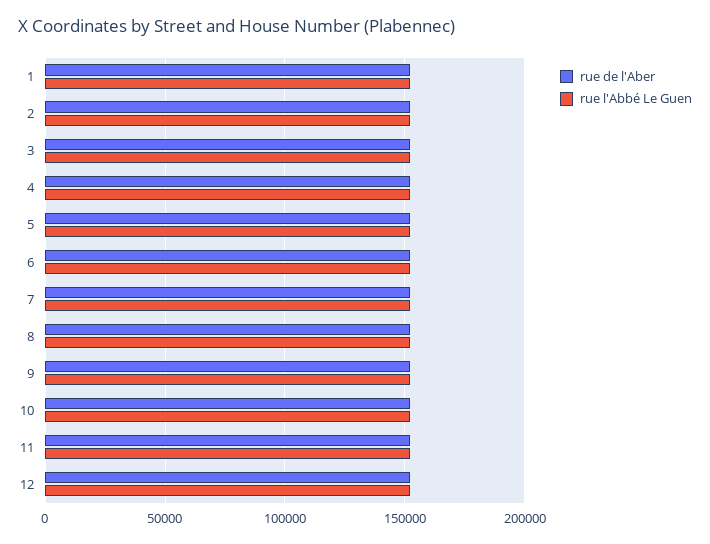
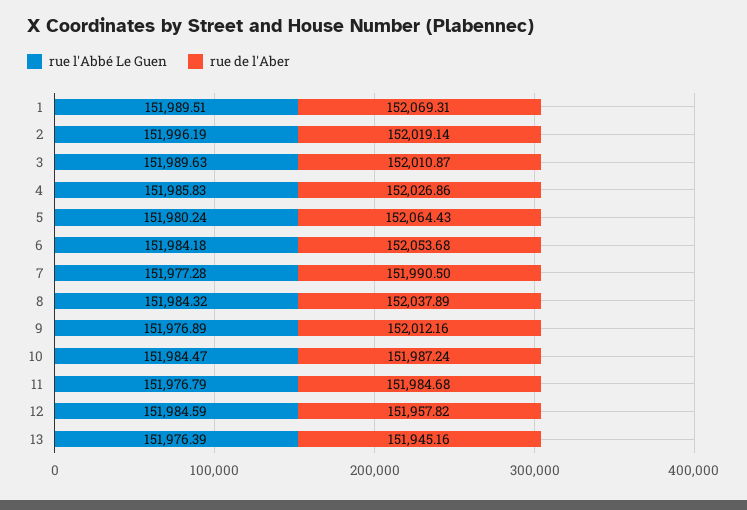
  {
    "rue de l'Aber": {
      "1": 152069.31,
      "2": 152019.14,
      "3": 152010.87,
      "4": 152026.86,
      "5": 152064.43,
      "6": 152053.68,
      "7": 151990.5,
      "8": 152037.89,
      "9": 152012.16,
      "10": 151987.24,
      "11": 151984.68,
-     "12": 151957.82
+     "12": 151957.82,
+     "13": 151945.16
    },
    "rue l'Abbé Le Guen": {
      "1": 151989.51,
      "2": 151996.19,
      "3": 151989.63,
      "4": 151985.83,
      "5": 151980.24,
      "6": 151984.18,
      "7": 151977.28,
      "8": 151984.32,
      "9": 151976.89,
      "10": 151984.47,
      "11": 151976.79,
-     "12": 151984.59
+     "12": 151984.59,
+     "13": 151976.39
    }
  }

